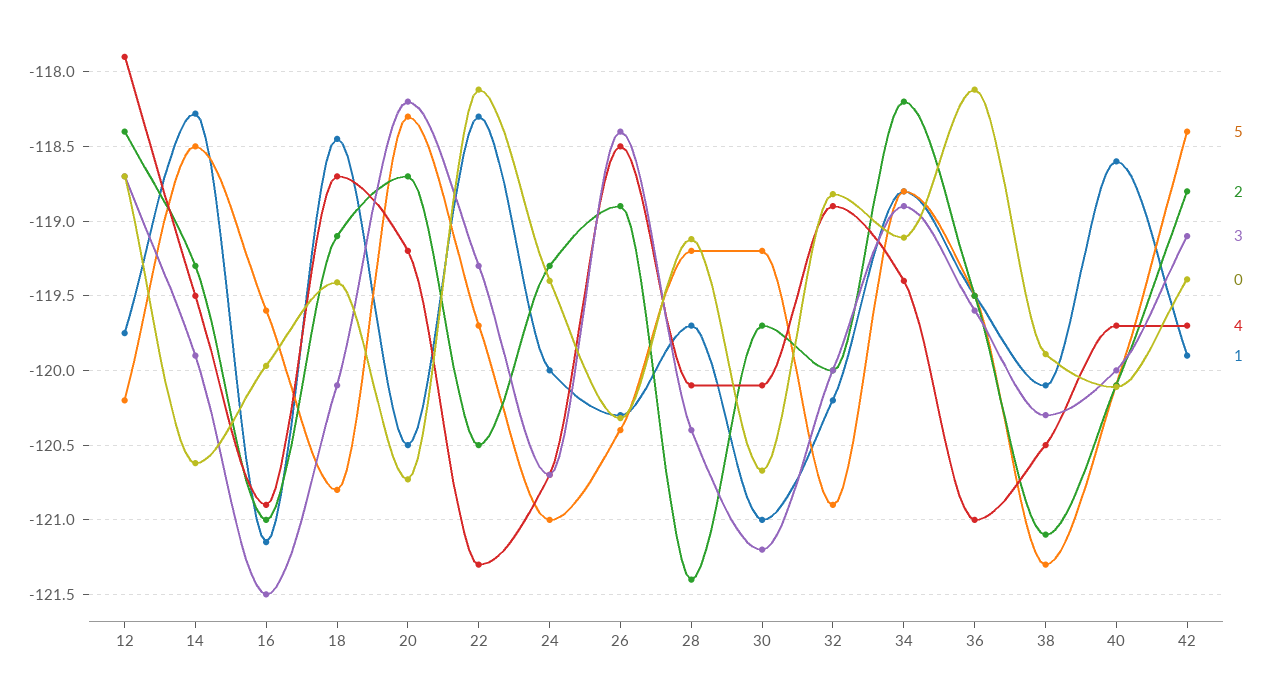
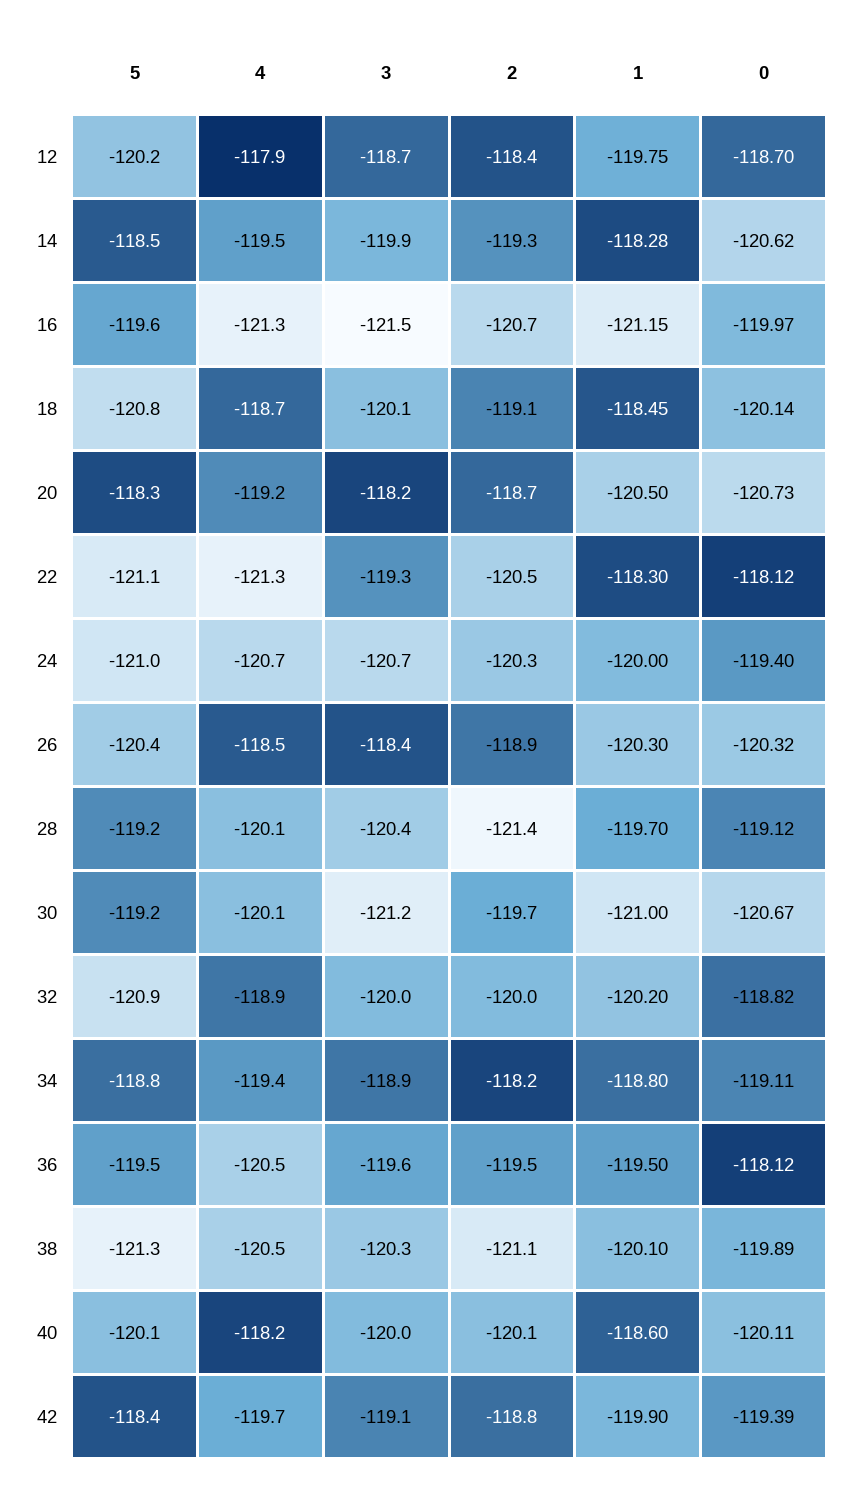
  {
    "5": {
      "12": -120.2,
      "14": -118.5,
      "16": -119.6,
      "18": -120.8,
      "20": -118.3,
-     "22": -119.7,
+     "22": -121.1,
      "24": -121,
      "26": -120.4,
      "28": -119.2,
      "30": -119.2,
      "32": -120.9,
      "34": -118.8,
      "36": -119.5,
      "38": -121.3,
      "40": -120.1,
      "42": -118.4
    },
    "2": {
      "12": -118.4,
      "14": -119.3,
-     "16": -121,
+     "16": -120.7,
      "18": -119.1,
      "20": -118.7,
      "22": -120.5,
-     "24": -119.3,
+     "24": -120.3,
      "26": -118.9,
      "28": -121.4,
      "30": -119.7,
      "32": -120,
      "34": -118.2,
      "36": -119.5,
      "38": -121.1,
      "40": -120.1,
      "42": -118.8
    },
    "3": {
      "12": -118.7,
      "14": -119.9,
      "16": -121.5,
      "18": -120.1,
      "20": -118.2,
      "22": -119.3,
      "24": -120.7,
      "26": -118.4,
      "28": -120.4,
      "30": -121.2,
      "32": -120,
      "34": -118.9,
      "36": -119.6,
      "38": -120.3,
      "40": -120,
      "42": -119.1
    },
    "0": {
      "12": -118.7,
      "14": -120.62,
      "16": -119.97,
-     "18": -119.4,
+     "18": -120.14,
      "20": -120.73,
      "22": -118.12,
      "24": -119.4,
      "26": -120.32,
      "28": -119.12,
      "30": -120.67,
      "32": -118.82,
      "34": -119.11,
      "36": -118.12,
      "38": -119.89,
      "40": -120.11,
      "42": -119.39
    },
    "4": {
      "12": -117.9,
      "14": -119.5,
-     "16": -120.9,
+     "16": -121.3,
      "18": -118.7,
      "20": -119.2,
      "22": -121.3,
      "24": -120.7,
      "26": -118.5,
      "28": -120.1,
      "30": -120.1,
      "32": -118.9,
      "34": -119.4,
-     "36": -121,
+     "36": -120.5,
      "38": -120.5,
-     "40": -119.7,
+     "40": -118.2,
      "42": -119.7
    },
    "1": {
      "12": -119.75,
      "14": -118.28,
      "16": -121.15,
      "18": -118.45,
      "20": -120.5,
      "22": -118.3,
      "24": -120,
      "26": -120.3,
      "28": -119.7,
      "30": -121,
      "32": -120.2,
      "34": -118.8,
      "36": -119.5,
      "38": -120.1,
      "40": -118.6,
      "42": -119.9
    }
  }

